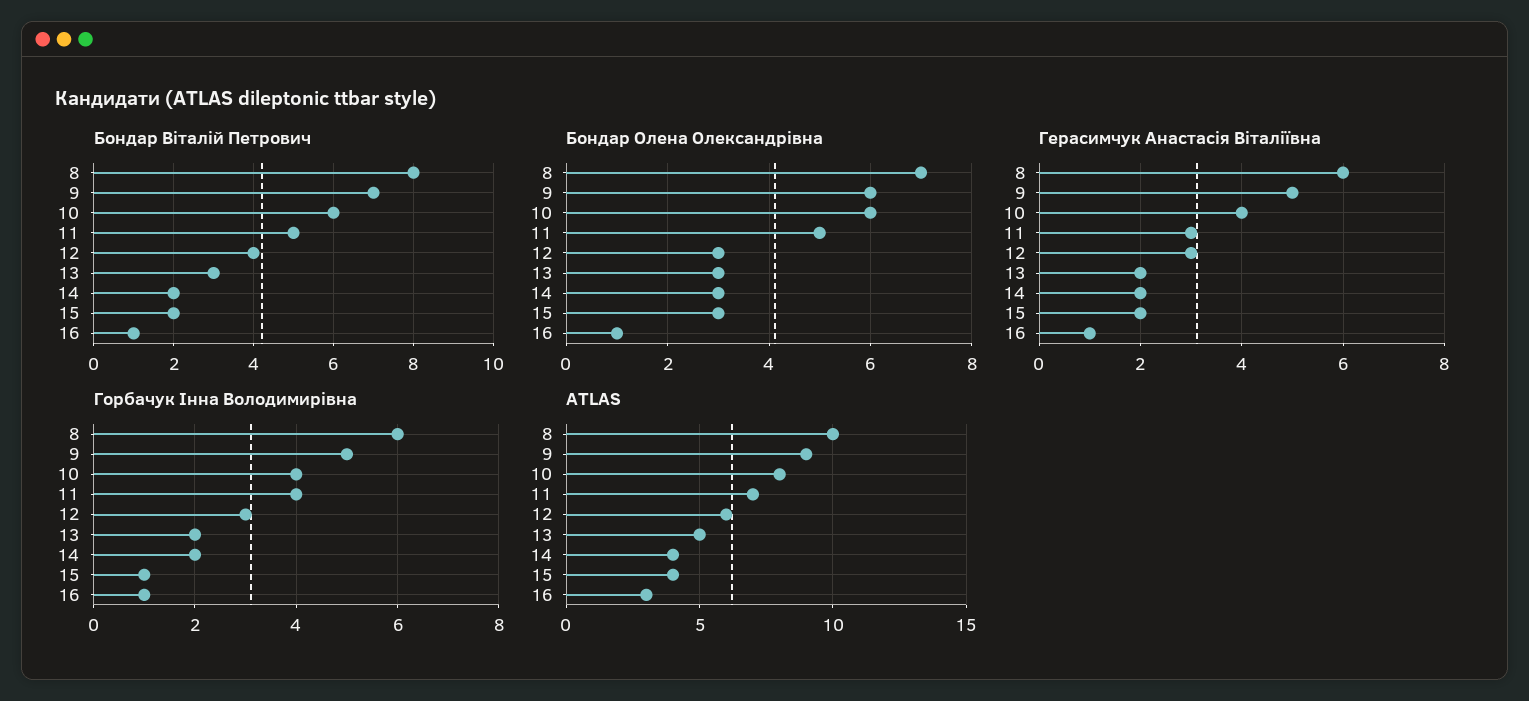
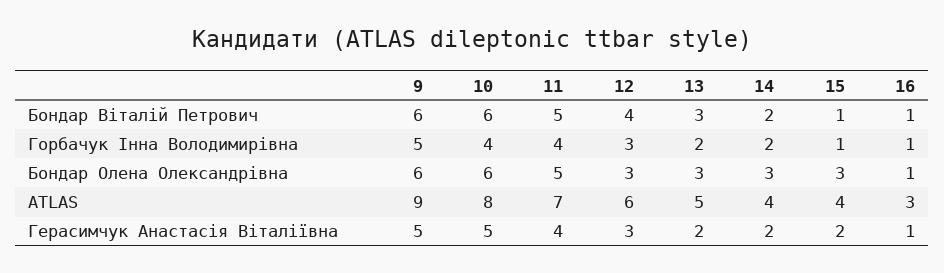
  {
    "Бондар Віталій Петрович": {
-     "8": 8,
-     "9": 7,
+     "9": 6,
      "10": 6,
      "11": 5,
      "12": 4,
      "13": 3,
      "14": 2,
-     "15": 2,
+     "15": 1,
      "16": 1
    },
    "Бондар Олена Олександрівна": {
-     "8": 7,
      "9": 6,
      "10": 6,
      "11": 5,
      "12": 3,
      "13": 3,
      "14": 3,
      "15": 3,
      "16": 1
    },
    "Герасимчук Анастасія Віталіївна": {
-     "8": 6,
      "9": 5,
-     "10": 4,
+     "10": 5,
-     "11": 3,
+     "11": 4,
      "12": 3,
      "13": 2,
      "14": 2,
      "15": 2,
      "16": 1
    },
    "Горбачук Інна Володимирівна": {
-     "8": 6,
      "9": 5,
      "10": 4,
      "11": 4,
      "12": 3,
      "13": 2,
      "14": 2,
      "15": 1,
      "16": 1
    },
    "ATLAS": {
-     "8": 10,
      "9": 9,
      "10": 8,
      "11": 7,
      "12": 6,
      "13": 5,
      "14": 4,
      "15": 4,
      "16": 3
    }
  }

